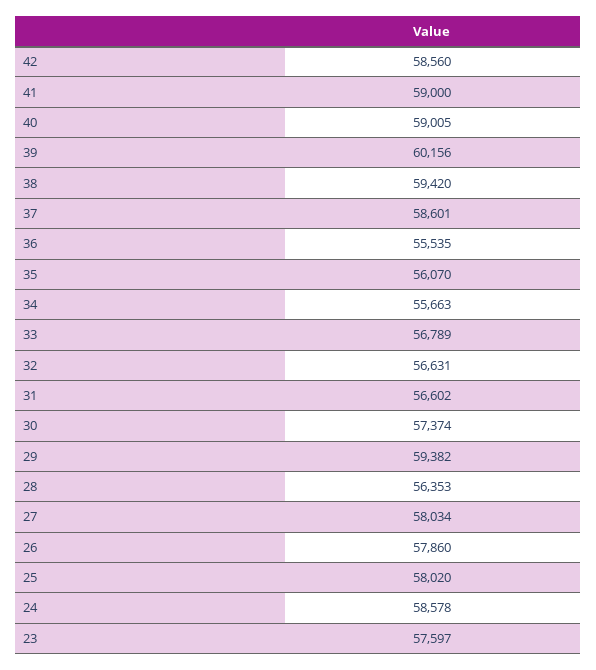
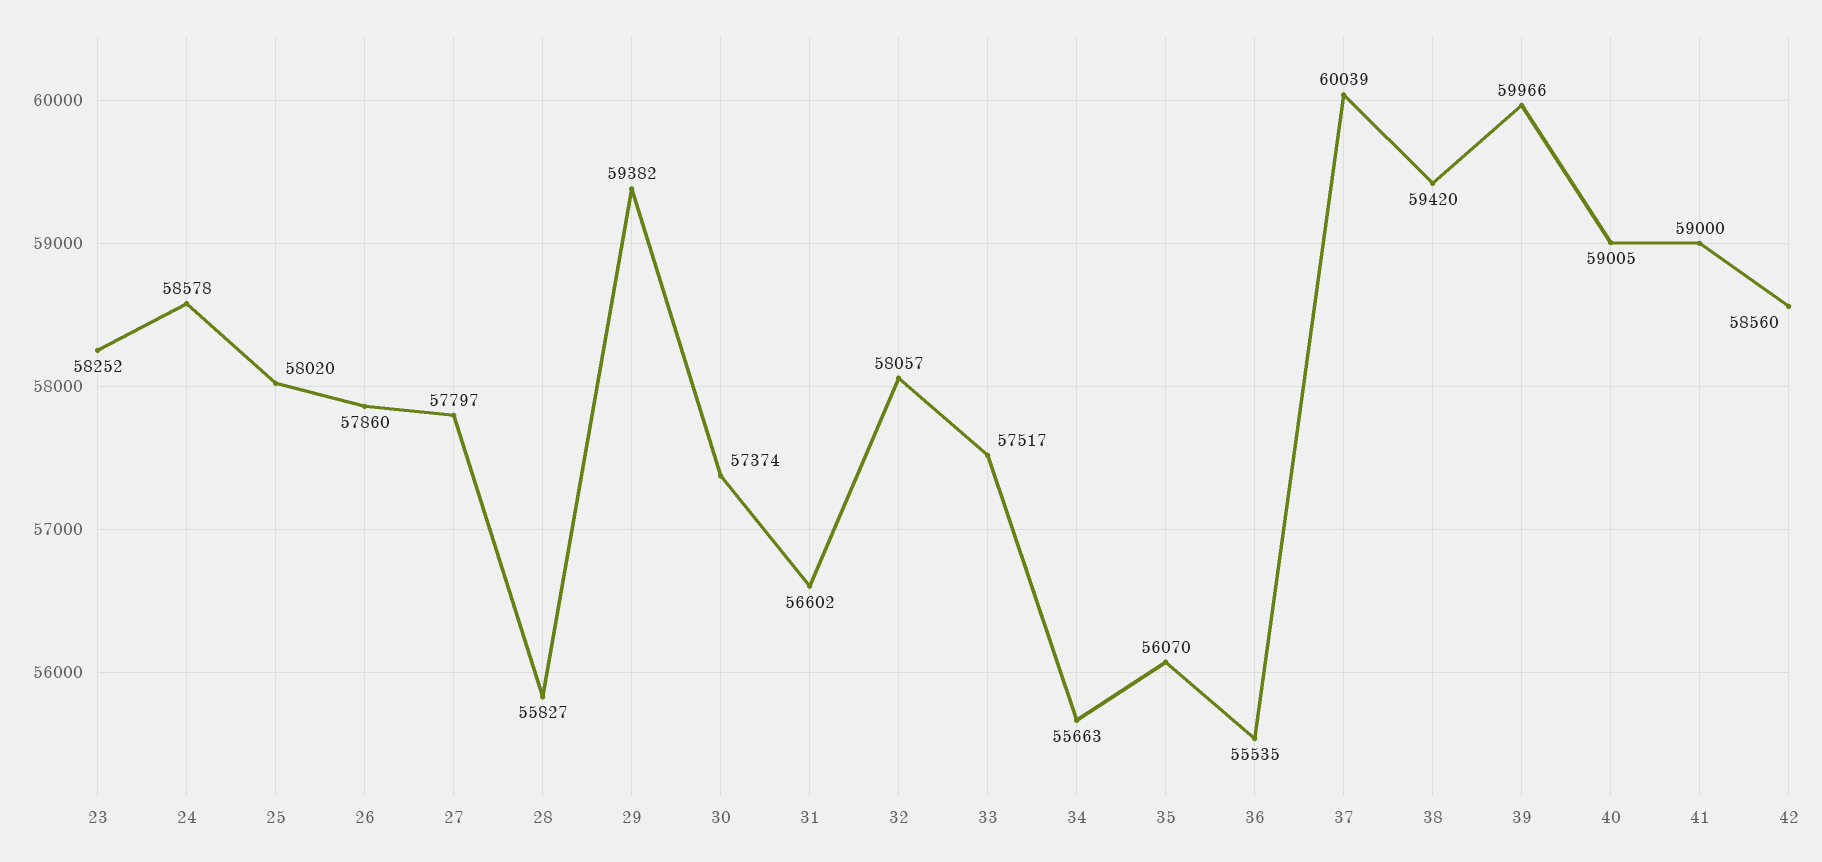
  {
    "42": 58560,
    "41": 59000,
    "40": 59005,
-   "39": 60156,
+   "39": 59966,
    "38": 59420,
-   "37": 58601,
+   "37": 60039,
    "36": 55535,
    "35": 56070,
    "34": 55663,
-   "33": 56789,
+   "33": 57517,
-   "32": 56631,
+   "32": 58057,
    "31": 56602,
    "30": 57374,
    "29": 59382,
-   "28": 56353,
+   "28": 55827,
-   "27": 58034,
+   "27": 57797,
    "26": 57860,
    "25": 58020,
    "24": 58578,
-   "23": 57597
+   "23": 58252
  }

